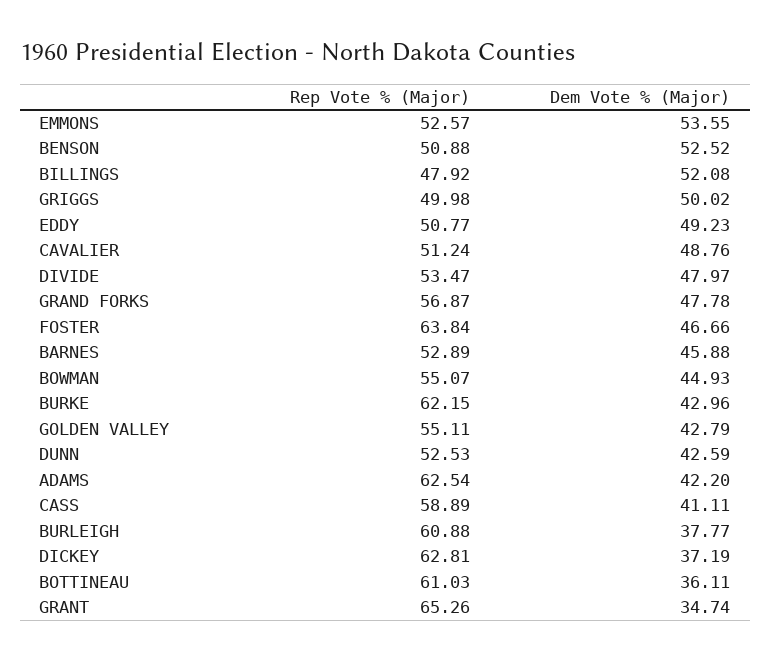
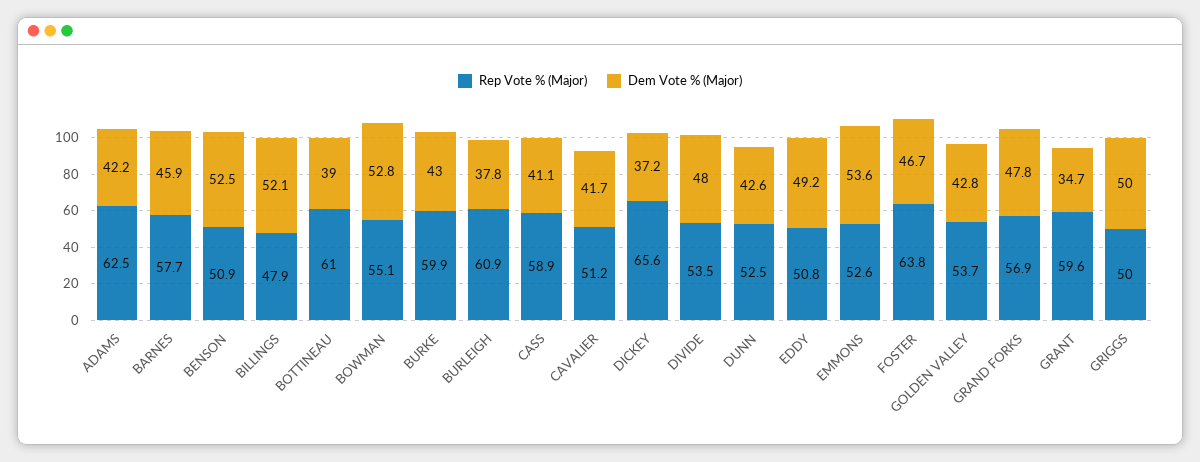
  {
    "Rep Vote % (Major)": {
      "EMMONS": 52.57,
      "BENSON": 50.88,
      "BILLINGS": 47.92,
      "GRIGGS": 49.98,
      "EDDY": 50.77,
      "CAVALIER": 51.24,
      "DIVIDE": 53.47,
      "GRAND FORKS": 56.87,
      "FOSTER": 63.84,
-     "BARNES": 52.89,
+     "BARNES": 57.7,
      "BOWMAN": 55.07,
-     "BURKE": 62.15,
+     "BURKE": 59.9,
-     "GOLDEN VALLEY": 55.11,
+     "GOLDEN VALLEY": 53.7,
      "DUNN": 52.53,
      "ADAMS": 62.54,
      "CASS": 58.89,
      "BURLEIGH": 60.88,
-     "DICKEY": 62.81,
+     "DICKEY": 65.6,
      "BOTTINEAU": 61.03,
-     "GRANT": 65.26
+     "GRANT": 59.6
    },
    "Dem Vote % (Major)": {
      "EMMONS": 53.55,
      "BENSON": 52.52,
      "BILLINGS": 52.08,
      "GRIGGS": 50.02,
      "EDDY": 49.23,
-     "CAVALIER": 48.76,
+     "CAVALIER": 41.7,
      "DIVIDE": 47.97,
      "GRAND FORKS": 47.78,
      "FOSTER": 46.66,
      "BARNES": 45.88,
-     "BOWMAN": 44.93,
+     "BOWMAN": 52.8,
      "BURKE": 42.96,
      "GOLDEN VALLEY": 42.79,
      "DUNN": 42.59,
      "ADAMS": 42.2,
      "CASS": 41.11,
      "BURLEIGH": 37.77,
      "DICKEY": 37.19,
-     "BOTTINEAU": 36.11,
+     "BOTTINEAU": 39,
      "GRANT": 34.74
    }
  }

